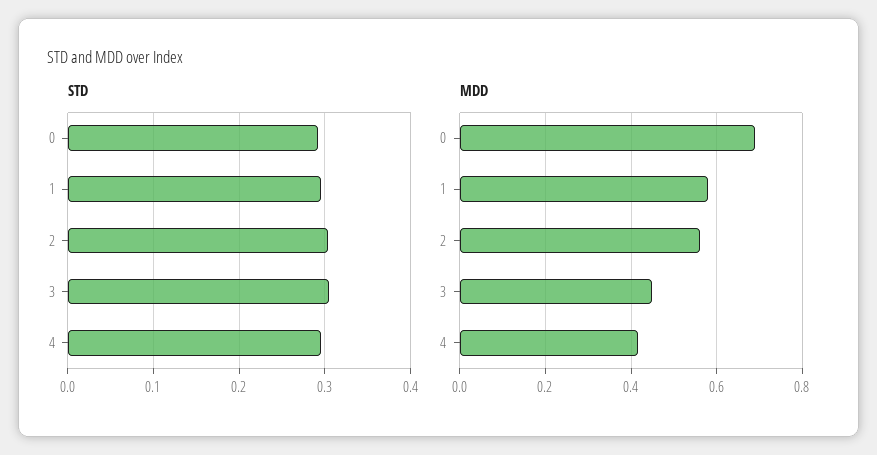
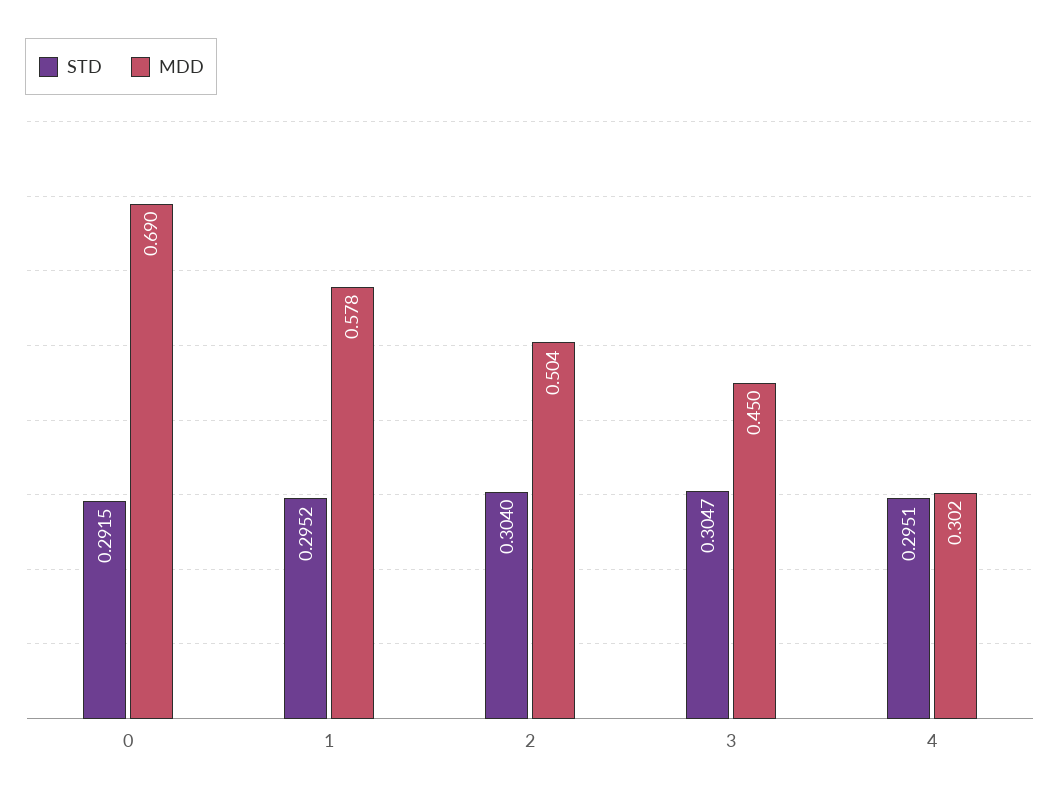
  {
    "STD": {
      "0": 0.2915,
      "1": 0.2952,
      "2": 0.304,
      "3": 0.3047,
      "4": 0.2951
    },
    "MDD": {
      "0": 0.69,
      "1": 0.578,
-     "2": 0.56,
+     "2": 0.504,
      "3": 0.45,
-     "4": 0.42
+     "4": 0.302
    }
  }

